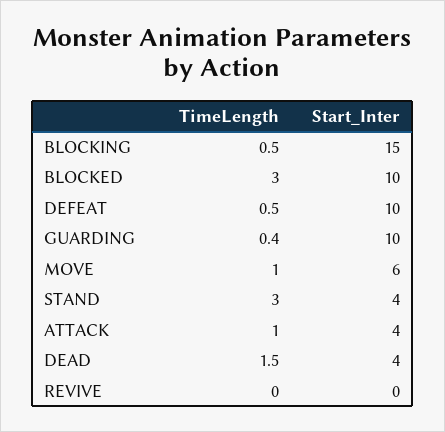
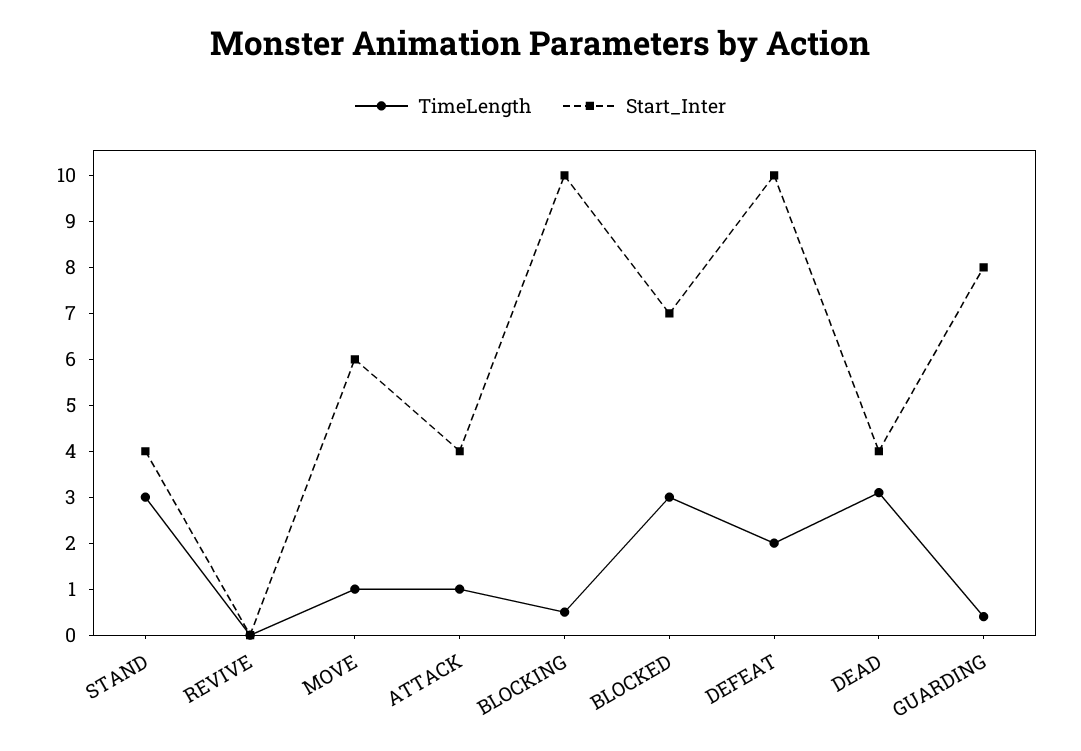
  {
    "TimeLength": {
      "BLOCKING": 0.5,
      "BLOCKED": 3,
-     "DEFEAT": 0.5,
+     "DEFEAT": 2,
      "GUARDING": 0.4,
      "MOVE": 1,
      "STAND": 3,
      "ATTACK": 1,
-     "DEAD": 1.5,
+     "DEAD": 3,
      "REVIVE": 0
    },
    "Start_Inter": {
-     "BLOCKING": 15,
+     "BLOCKING": 10,
-     "BLOCKED": 10,
+     "BLOCKED": 7,
      "DEFEAT": 10,
-     "GUARDING": 10,
+     "GUARDING": 8,
      "MOVE": 6,
      "STAND": 4,
      "ATTACK": 4,
      "DEAD": 4,
      "REVIVE": 0
    }
  }

